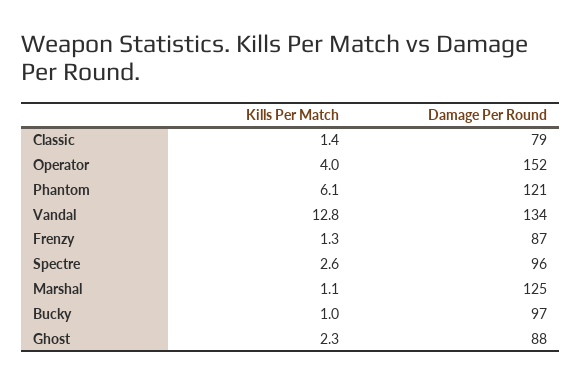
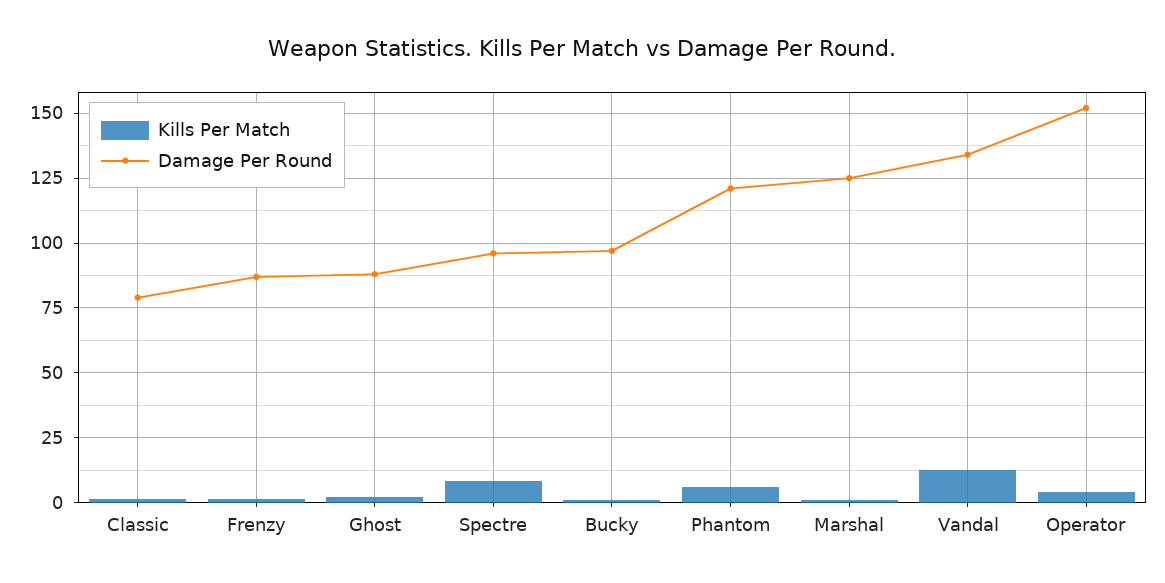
  {
    "Kills Per Match": {
      "Classic": 1.4,
      "Operator": 4,
      "Phantom": 6.1,
      "Vandal": 12.8,
      "Frenzy": 1.3,
-     "Spectre": 2.6,
+     "Spectre": 7.5,
      "Marshal": 1.1,
      "Bucky": 1,
      "Ghost": 2.3
    },
    "Damage Per Round": {
      "Classic": 79,
      "Operator": 152,
      "Phantom": 121,
      "Vandal": 134,
      "Frenzy": 87,
      "Spectre": 96,
      "Marshal": 125,
      "Bucky": 97,
      "Ghost": 88
    }
  }

